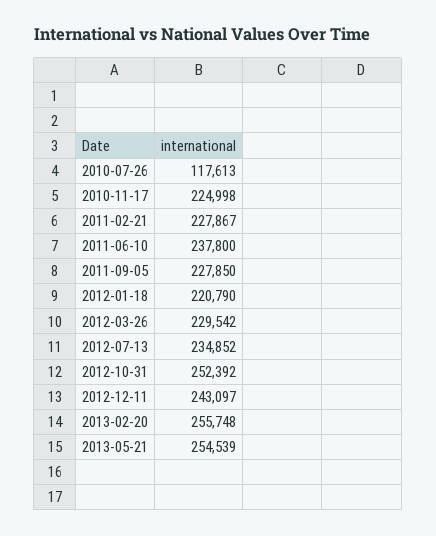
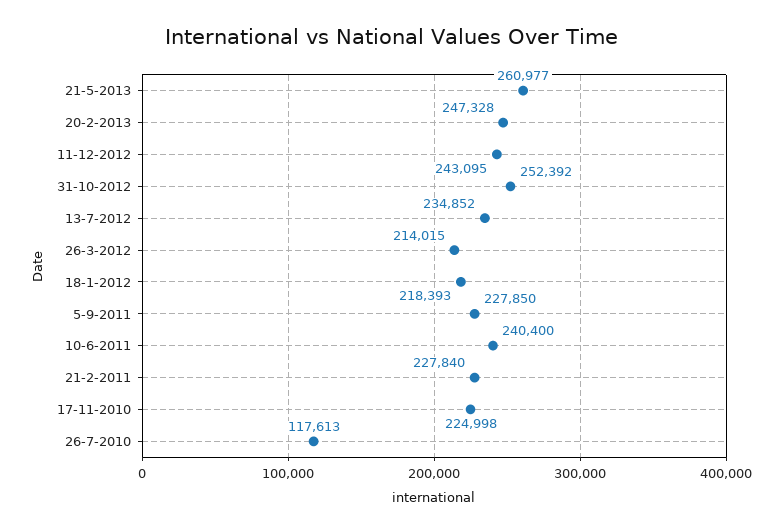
  {
    "2010-07-26": 117613,
    "2010-11-17": 224998,
-   "2011-02-21": 227867,
+   "2011-02-21": 227840,
-   "2011-06-10": 237800,
+   "2011-06-10": 240400,
    "2011-09-05": 227850,
-   "2012-01-18": 220790,
+   "2012-01-18": 218393,
-   "2012-03-26": 229542,
+   "2012-03-26": 214015,
    "2012-07-13": 234852,
    "2012-10-31": 252392,
-   "2012-12-11": 243097,
+   "2012-12-11": 243095,
-   "2013-02-20": 255748,
+   "2013-02-20": 247328,
-   "2013-05-21": 254539
+   "2013-05-21": 260977
  }

